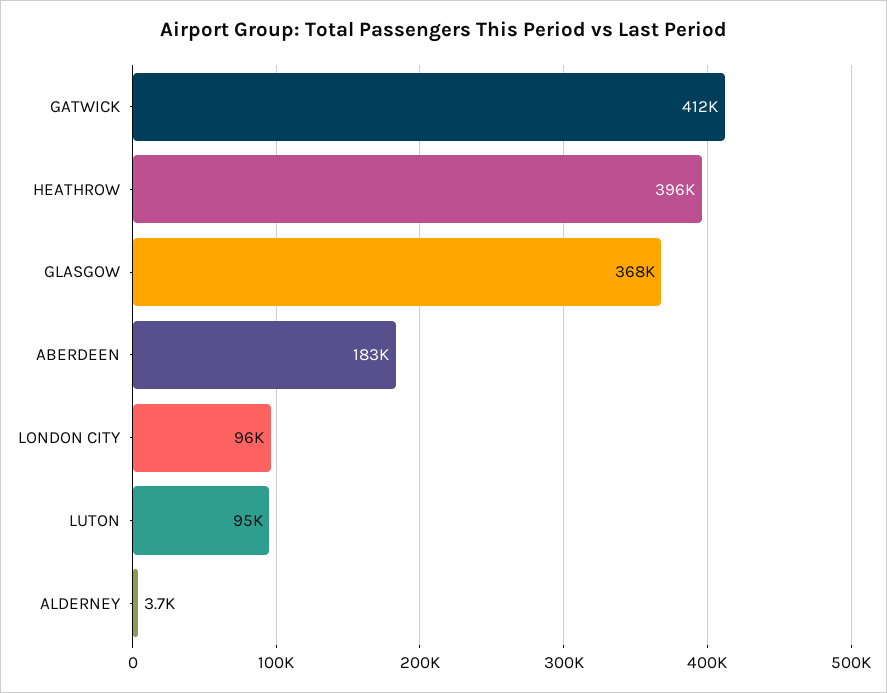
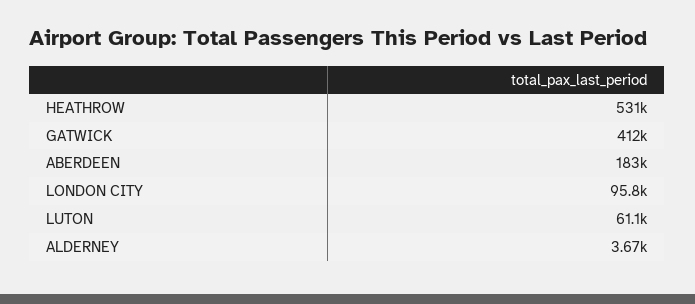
  {
    "GATWICK": 412000,
-   "HEATHROW": 396000,
+   "HEATHROW": 531000,
-   "GLASGOW": 368000,
    "ABERDEEN": 183000,
    "LONDON CITY": 95800,
-   "LUTON": 95000,
+   "LUTON": 61100,
    "ALDERNEY": 3670
  }

